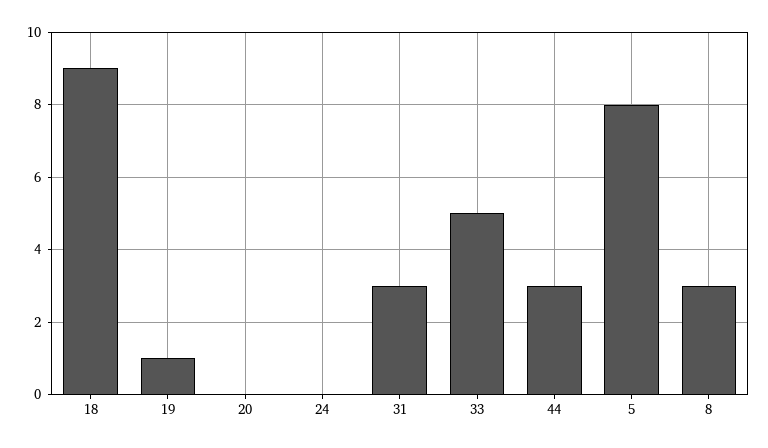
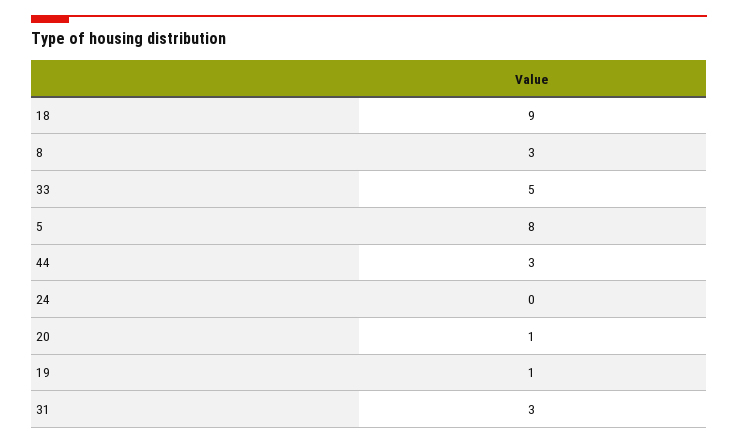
  {
    "18": 9,
    "19": 1,
-   "20": 0,
+   "20": 1,
    "24": 0,
    "31": 3,
    "33": 5,
    "44": 3,
    "5": 8,
    "8": 3
  }

